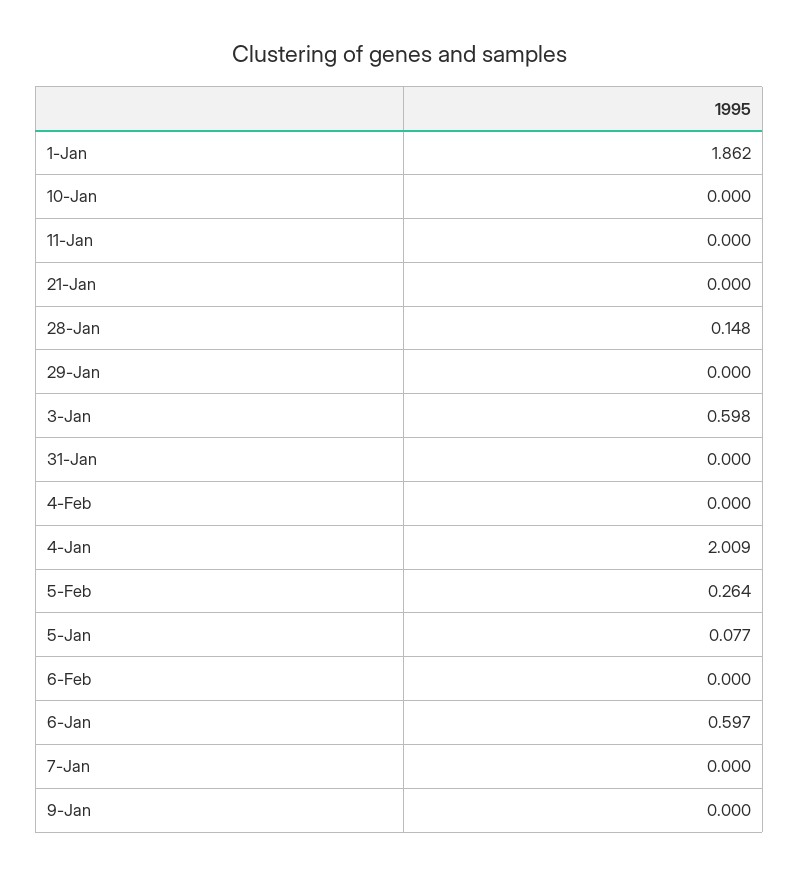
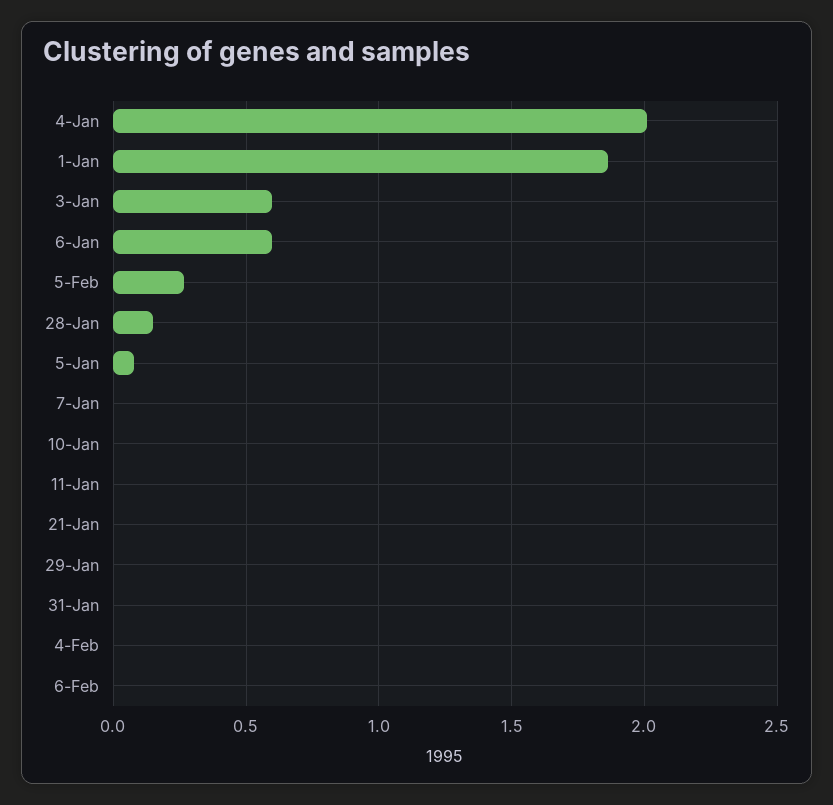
  {
    "1-Jan": 1.862,
    "10-Jan": 0,
    "11-Jan": 0,
    "21-Jan": 0,
    "28-Jan": 0.148,
    "29-Jan": 0,
    "3-Jan": 0.598,
    "31-Jan": 0,
    "4-Feb": 0,
    "4-Jan": 2.009,
    "5-Feb": 0.264,
    "5-Jan": 0.077,
    "6-Feb": 0,
    "6-Jan": 0.597,
-   "7-Jan": 0,
+   "7-Jan": 0
-   "9-Jan": 0
  }

